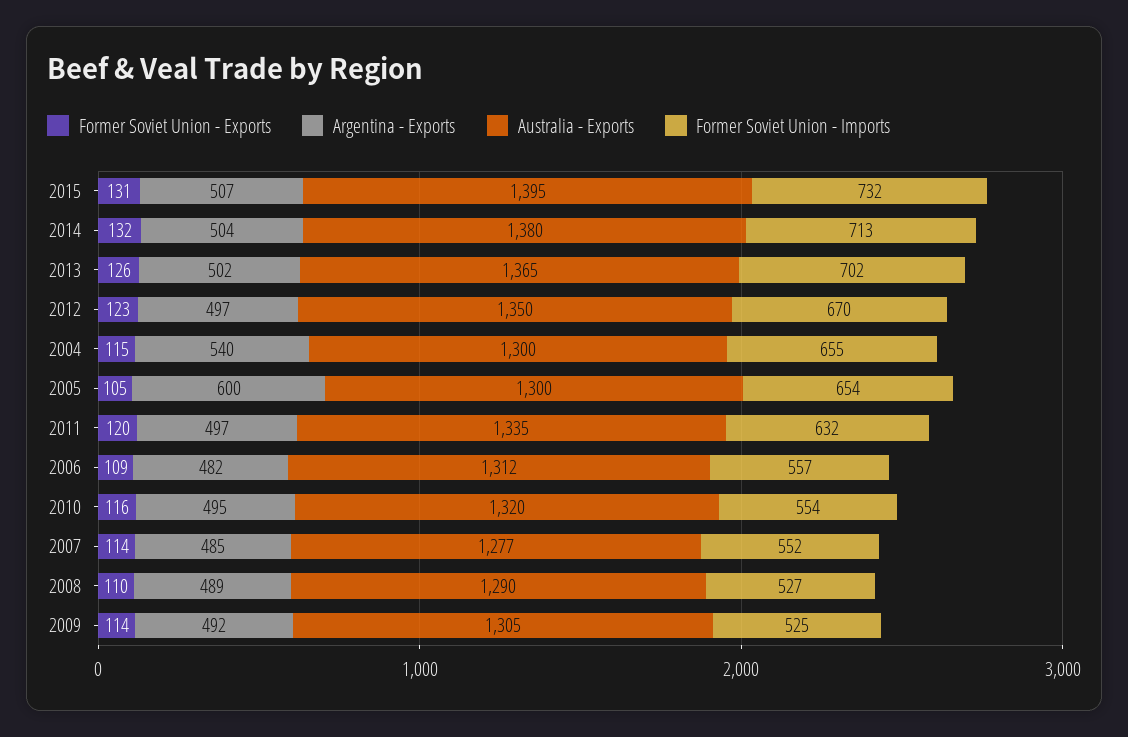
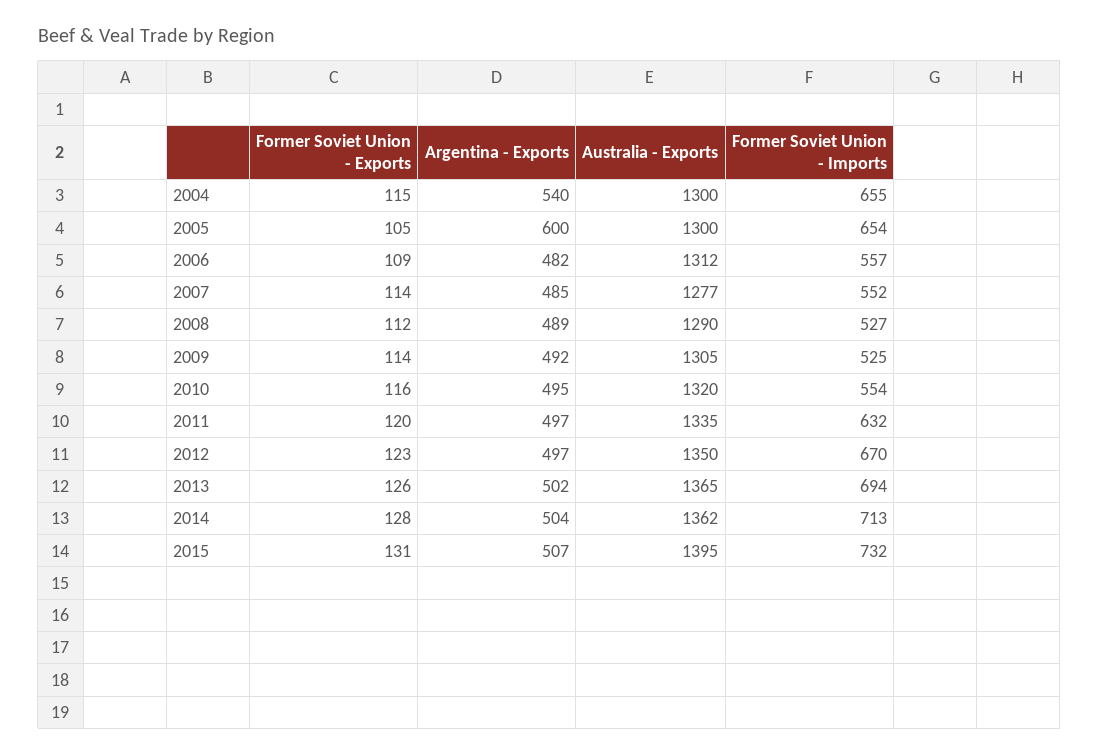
  {
    "Former Soviet Union - Exports": {
      "2015": 131,
-     "2014": 132,
+     "2014": 128,
      "2013": 126,
      "2012": 123,
      "2004": 115,
      "2005": 105,
      "2011": 120,
      "2006": 109,
      "2010": 116,
      "2007": 114,
-     "2008": 110,
+     "2008": 112,
      "2009": 114
    },
    "Argentina - Exports": {
      "2015": 507,
      "2014": 504,
      "2013": 502,
      "2012": 497,
      "2004": 540,
      "2005": 600,
      "2011": 497,
      "2006": 482,
      "2010": 495,
      "2007": 485,
      "2008": 489,
      "2009": 492
    },
    "Australia - Exports": {
      "2015": 1395,
-     "2014": 1380,
+     "2014": 1362,
      "2013": 1365,
      "2012": 1350,
      "2004": 1300,
      "2005": 1300,
      "2011": 1335,
      "2006": 1312,
      "2010": 1320,
      "2007": 1277,
      "2008": 1290,
      "2009": 1305
    },
    "Former Soviet Union - Imports": {
      "2015": 732,
      "2014": 713,
-     "2013": 702,
+     "2013": 694,
      "2012": 670,
      "2004": 655,
      "2005": 654,
      "2011": 632,
      "2006": 557,
      "2010": 554,
      "2007": 552,
      "2008": 527,
      "2009": 525
    }
  }

